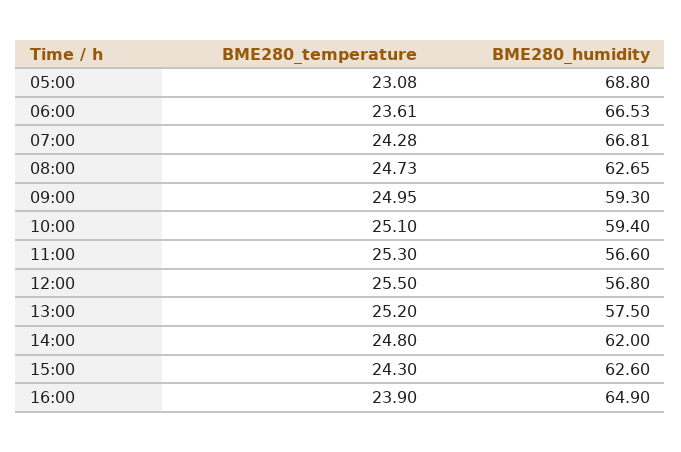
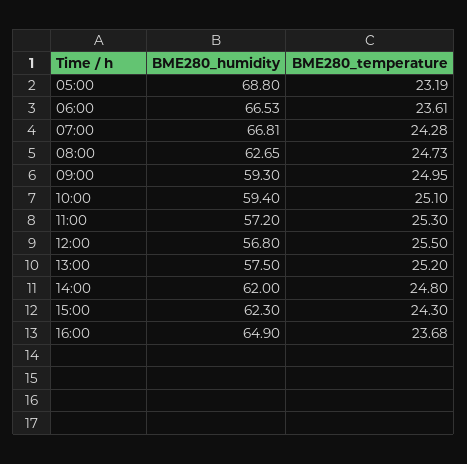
  {
    "BME280_temperature": {
-     "05:00": 23.08,
+     "05:00": 23.19,
      "06:00": 23.61,
      "07:00": 24.28,
      "08:00": 24.73,
      "09:00": 24.95,
      "10:00": 25.1,
      "11:00": 25.3,
      "12:00": 25.5,
      "13:00": 25.2,
      "14:00": 24.8,
      "15:00": 24.3,
-     "16:00": 23.9
+     "16:00": 23.68
    },
    "BME280_humidity": {
      "05:00": 68.8,
      "06:00": 66.53,
      "07:00": 66.81,
      "08:00": 62.65,
      "09:00": 59.3,
      "10:00": 59.4,
-     "11:00": 56.6,
+     "11:00": 57.2,
      "12:00": 56.8,
      "13:00": 57.5,
      "14:00": 62,
-     "15:00": 62.6,
+     "15:00": 62.3,
      "16:00": 64.9
    }
  }

